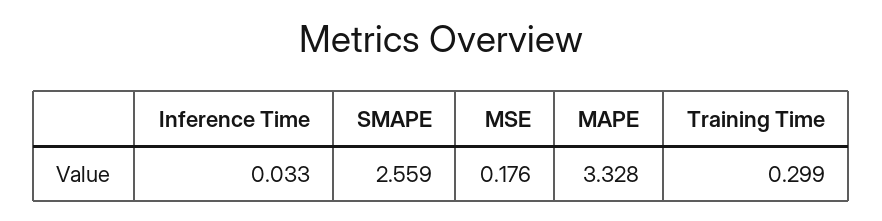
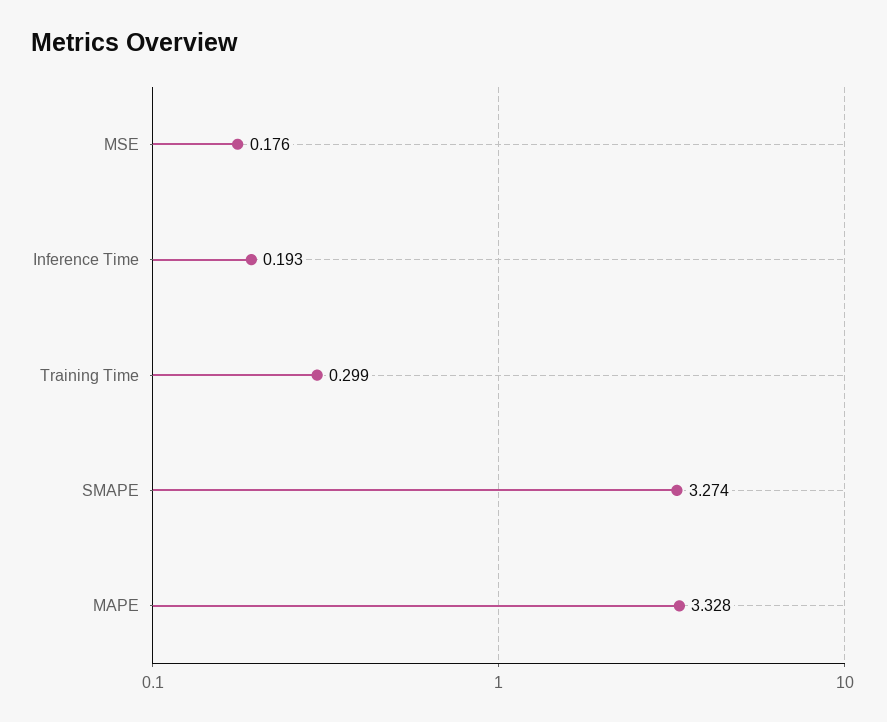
  {
-   "Inference Time": 0.033,
+   "Inference Time": 0.193,
-   "SMAPE": 2.559,
+   "SMAPE": 3.274,
    "MSE": 0.176,
    "MAPE": 3.328,
    "Training Time": 0.299
  }

